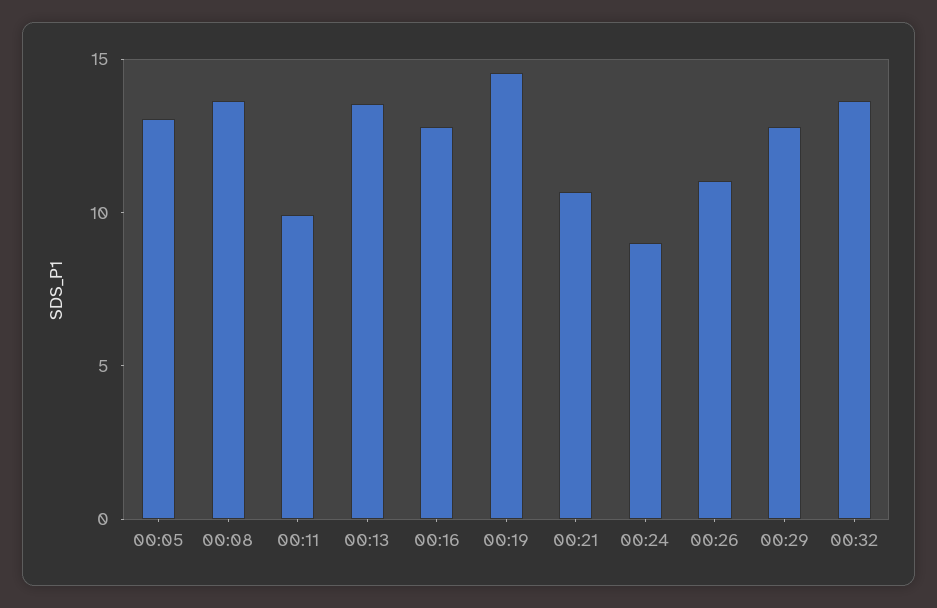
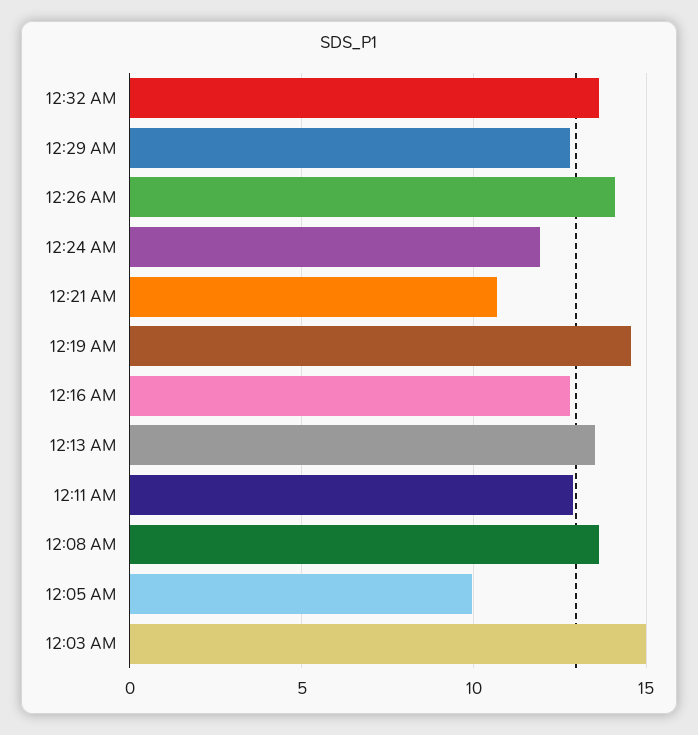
  {
-   "00:05": 13,
+   "00:05": 10,
    "00:08": 13.5,
-   "00:11": 10,
+   "00:11": 13,
    "00:13": 13.5,
    "00:16": 13,
    "00:19": 14.5,
    "00:21": 10.5,
-   "00:24": 9,
+   "00:24": 12,
-   "00:26": 11,
+   "00:26": 14,
    "00:29": 13,
-   "00:32": 13.5
+   "00:32": 13.5,
+   "12:03 AM": 15
  }

